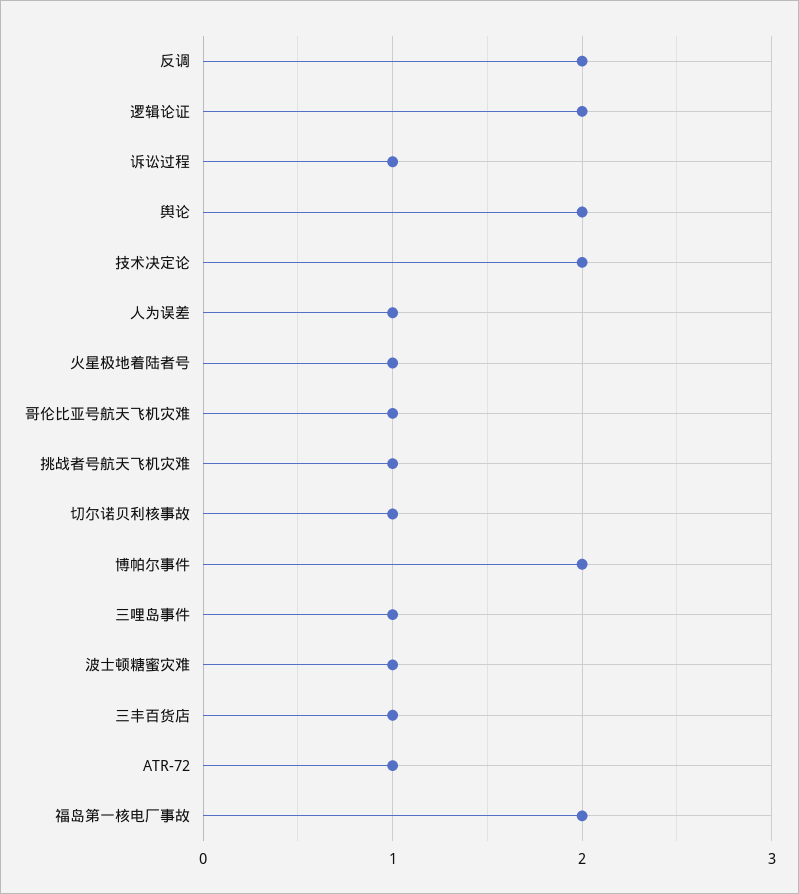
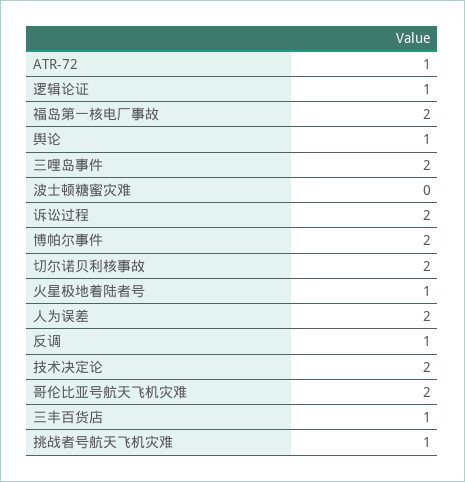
  {
-   "反调": 2,
+   "反调": 1,
-   "逻辑论证": 2,
+   "逻辑论证": 1,
-   "诉讼过程": 1,
+   "诉讼过程": 2,
-   "舆论": 2,
+   "舆论": 1,
    "技术决定论": 2,
-   "人为误差": 1,
+   "人为误差": 2,
    "火星极地着陆者号": 1,
-   "哥伦比亚号航天飞机灾难": 1,
+   "哥伦比亚号航天飞机灾难": 2,
    "挑战者号航天飞机灾难": 1,
-   "切尔诺贝利核事故": 1,
+   "切尔诺贝利核事故": 2,
    "博帕尔事件": 2,
-   "三哩岛事件": 1,
+   "三哩岛事件": 2,
-   "波士顿糖蜜灾难": 1,
+   "波士顿糖蜜灾难": 0,
    "三丰百货店": 1,
    "ATR-72": 1,
    "福岛第一核电厂事故": 2
  }

